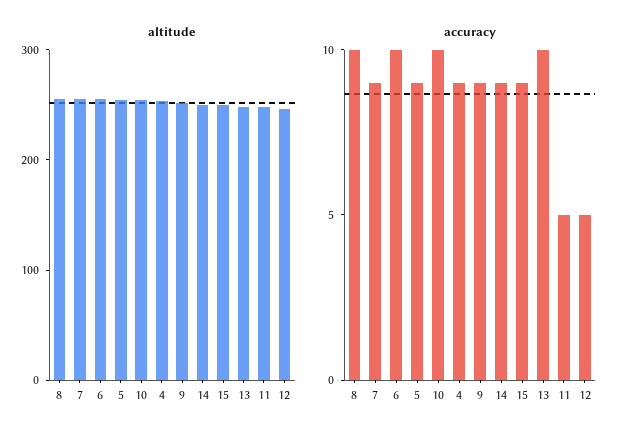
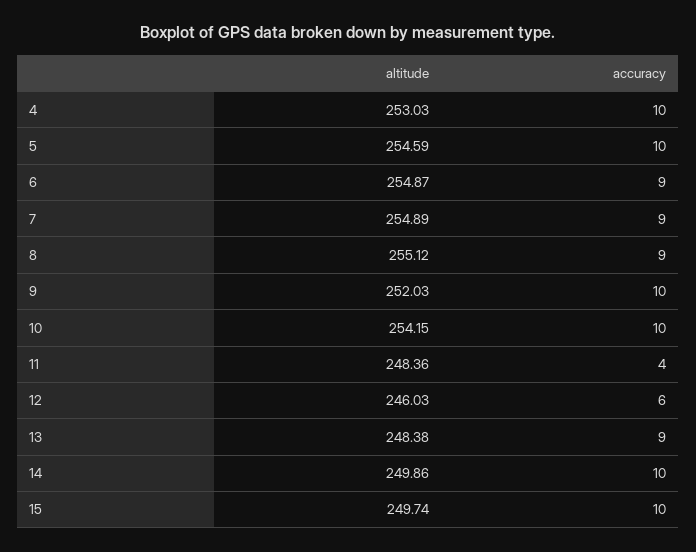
  {
    "altitude": {
      "8": 255.12,
      "7": 254.89,
      "6": 254.87,
      "5": 254.59,
      "10": 254.15,
      "4": 253.03,
      "9": 252.03,
      "14": 249.86,
      "15": 249.74,
      "13": 248.38,
      "11": 248.36,
      "12": 246.03
    },
    "accuracy": {
-     "8": 10,
+     "8": 9,
      "7": 9,
-     "6": 10,
+     "6": 9,
-     "5": 9,
+     "5": 10,
      "10": 10,
-     "4": 9,
+     "4": 10,
-     "9": 9,
+     "9": 10,
-     "14": 9,
+     "14": 10,
-     "15": 9,
+     "15": 10,
-     "13": 10,
+     "13": 9,
-     "11": 5,
+     "11": 4,
-     "12": 5
+     "12": 6
    }
  }

